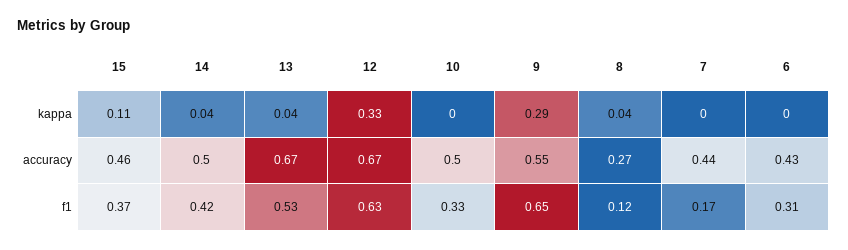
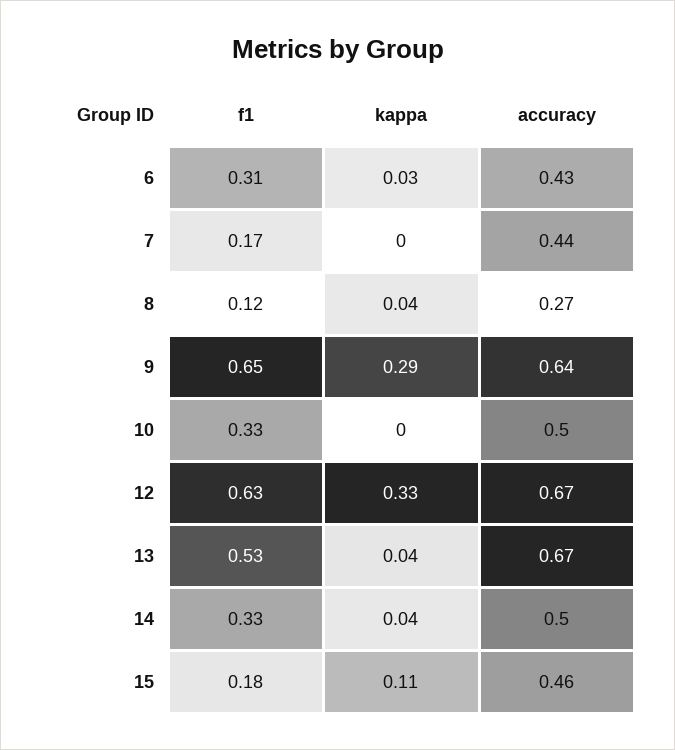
  {
    "15": {
      "kappa": 0.11,
      "accuracy": 0.46,
-     "f1": 0.37
+     "f1": 0.18
    },
    "14": {
      "kappa": 0.04,
      "accuracy": 0.5,
-     "f1": 0.42
+     "f1": 0.33
    },
    "13": {
      "kappa": 0.04,
      "accuracy": 0.67,
      "f1": 0.53
    },
    "12": {
      "kappa": 0.33,
      "accuracy": 0.67,
      "f1": 0.63
    },
    "10": {
      "kappa": 0,
      "accuracy": 0.5,
      "f1": 0.33
    },
    "9": {
      "kappa": 0.29,
-     "accuracy": 0.55,
+     "accuracy": 0.64,
      "f1": 0.65
    },
    "8": {
      "kappa": 0.04,
      "accuracy": 0.27,
      "f1": 0.12
    },
    "7": {
      "kappa": 0,
      "accuracy": 0.44,
      "f1": 0.17
    },
    "6": {
-     "kappa": 0,
+     "kappa": 0.03,
      "accuracy": 0.43,
      "f1": 0.31
    }
  }

